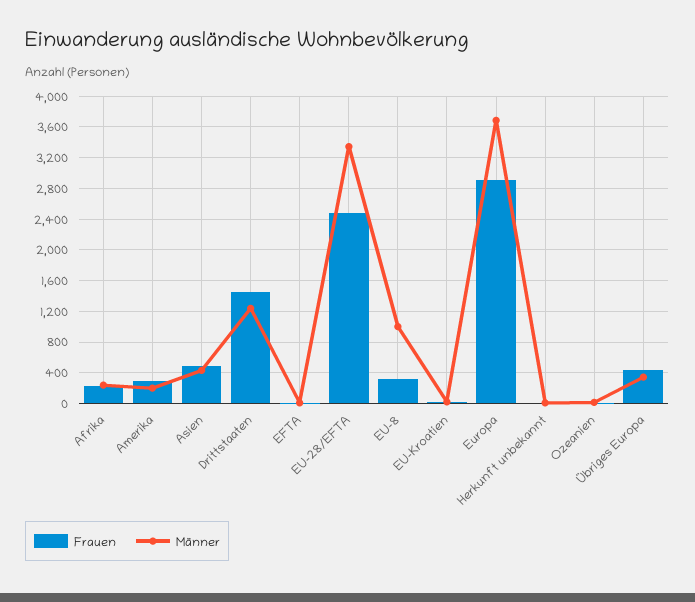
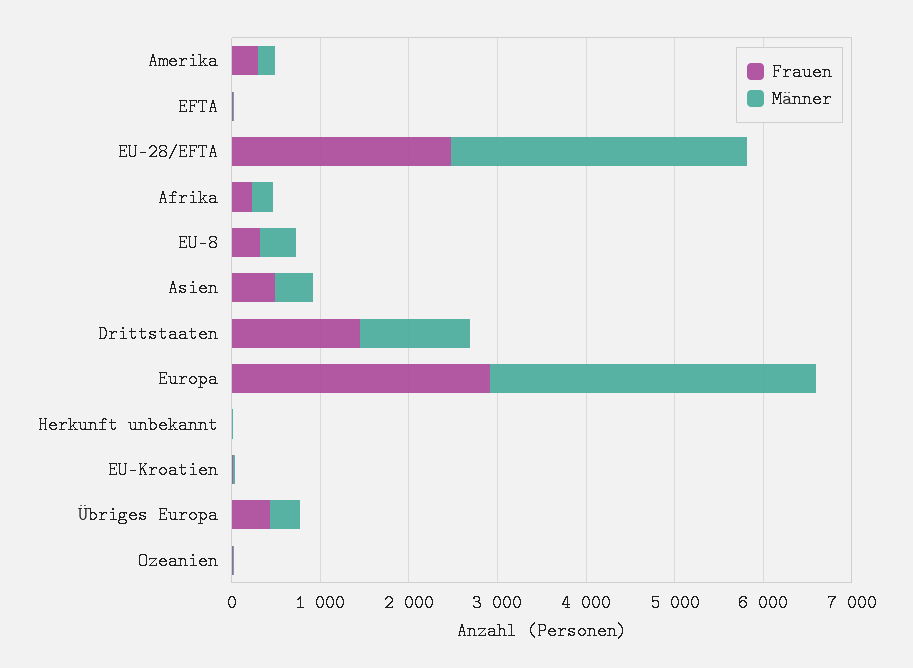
  {
    "Frauen": {
      "Afrika": 200,
      "Amerika": 300,
      "Asien": 500,
      "Drittstaaten": 1500,
      "EFTA": 0,
      "EU-28/EFTA": 2500,
      "EU-8": 300,
      "EU-Kroatien": 0,
      "Europa": 2900,
      "Herkunft unbekannt": 0,
      "Ozeanien": 0,
      "Übriges Europa": 400
    },
    "Männer": {
      "Afrika": 200,
      "Amerika": 200,
      "Asien": 400,
      "Drittstaaten": 1200,
      "EFTA": 0,
      "EU-28/EFTA": 3300,
-     "EU-8": 1000,
+     "EU-8": 400,
      "EU-Kroatien": 0,
      "Europa": 3700,
      "Herkunft unbekannt": 0,
      "Ozeanien": 0,
      "Übriges Europa": 300
    }
  }

